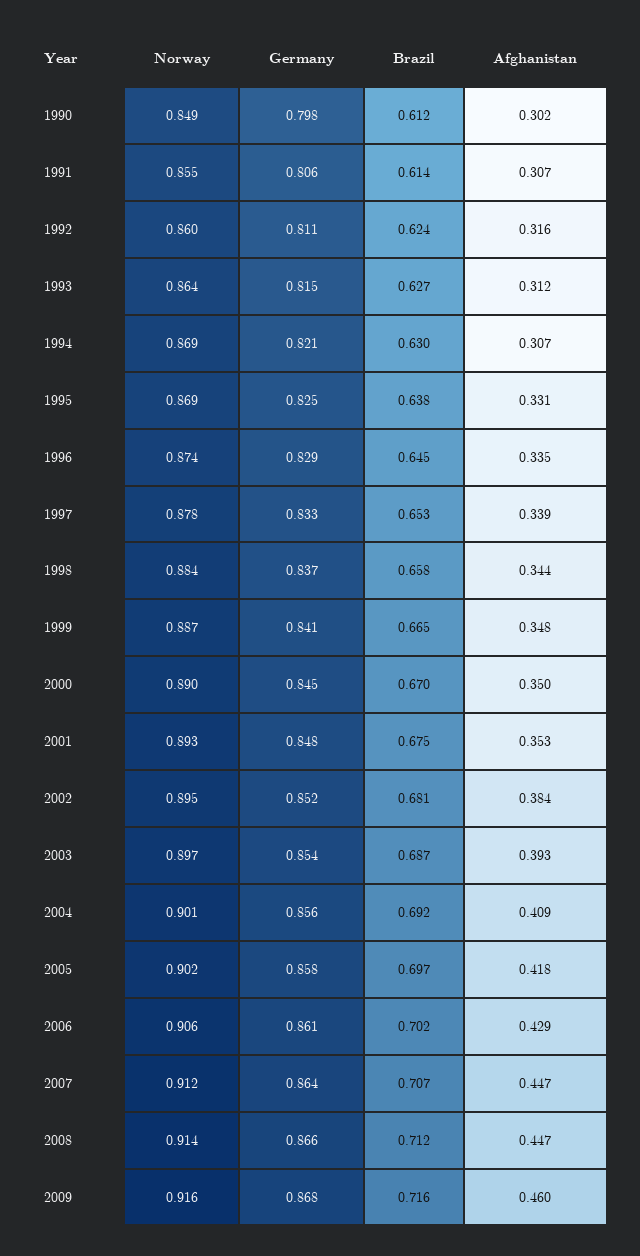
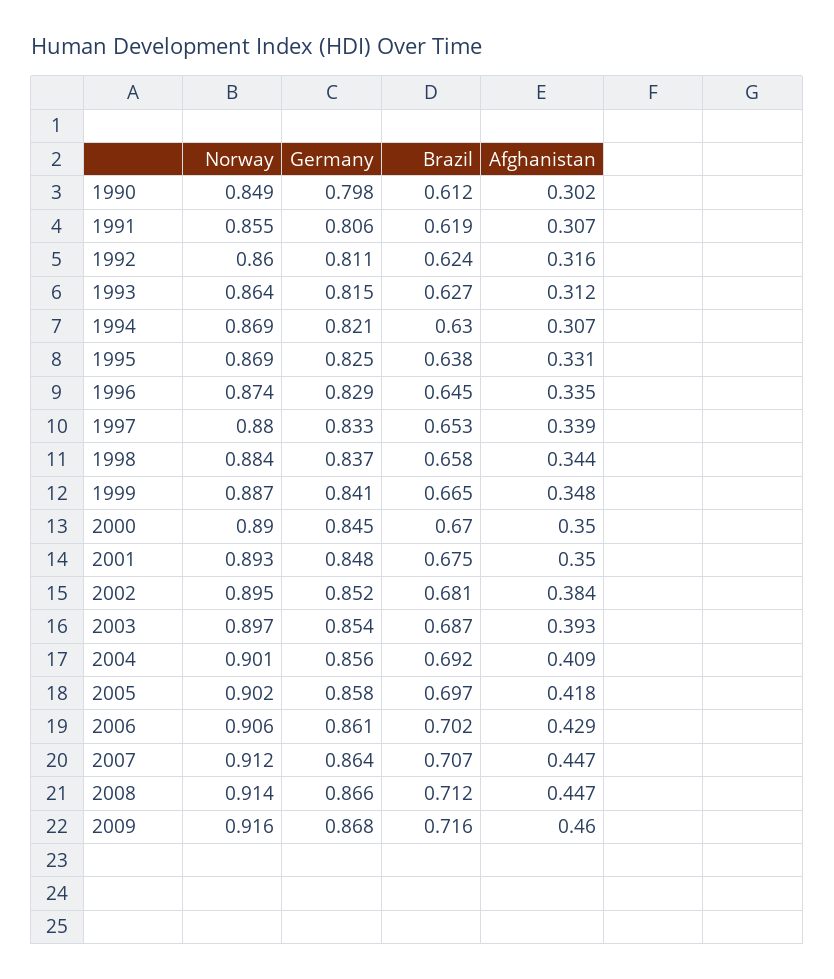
  {
    "Norway": {
      "1990": 0.849,
      "1991": 0.855,
      "1992": 0.86,
      "1993": 0.864,
      "1994": 0.869,
      "1995": 0.869,
      "1996": 0.874,
-     "1997": 0.878,
+     "1997": 0.88,
      "1998": 0.884,
      "1999": 0.887,
      "2000": 0.89,
      "2001": 0.893,
      "2002": 0.895,
      "2003": 0.897,
      "2004": 0.901,
      "2005": 0.902,
      "2006": 0.906,
      "2007": 0.912,
      "2008": 0.914,
      "2009": 0.916
    },
    "Germany": {
      "1990": 0.798,
      "1991": 0.806,
      "1992": 0.811,
      "1993": 0.815,
      "1994": 0.821,
      "1995": 0.825,
      "1996": 0.829,
      "1997": 0.833,
      "1998": 0.837,
      "1999": 0.841,
      "2000": 0.845,
      "2001": 0.848,
      "2002": 0.852,
      "2003": 0.854,
      "2004": 0.856,
      "2005": 0.858,
      "2006": 0.861,
      "2007": 0.864,
      "2008": 0.866,
      "2009": 0.868
    },
    "Brazil": {
      "1990": 0.612,
-     "1991": 0.614,
+     "1991": 0.619,
      "1992": 0.624,
      "1993": 0.627,
      "1994": 0.63,
      "1995": 0.638,
      "1996": 0.645,
      "1997": 0.653,
      "1998": 0.658,
      "1999": 0.665,
      "2000": 0.67,
      "2001": 0.675,
      "2002": 0.681,
      "2003": 0.687,
      "2004": 0.692,
      "2005": 0.697,
      "2006": 0.702,
      "2007": 0.707,
      "2008": 0.712,
      "2009": 0.716
    },
    "Afghanistan": {
      "1990": 0.302,
      "1991": 0.307,
      "1992": 0.316,
      "1993": 0.312,
      "1994": 0.307,
      "1995": 0.331,
      "1996": 0.335,
      "1997": 0.339,
      "1998": 0.344,
      "1999": 0.348,
      "2000": 0.35,
-     "2001": 0.353,
+     "2001": 0.35,
      "2002": 0.384,
      "2003": 0.393,
      "2004": 0.409,
      "2005": 0.418,
      "2006": 0.429,
      "2007": 0.447,
      "2008": 0.447,
      "2009": 0.46
    }
  }

